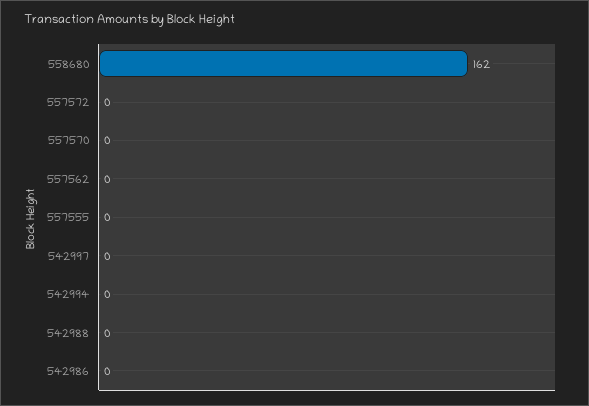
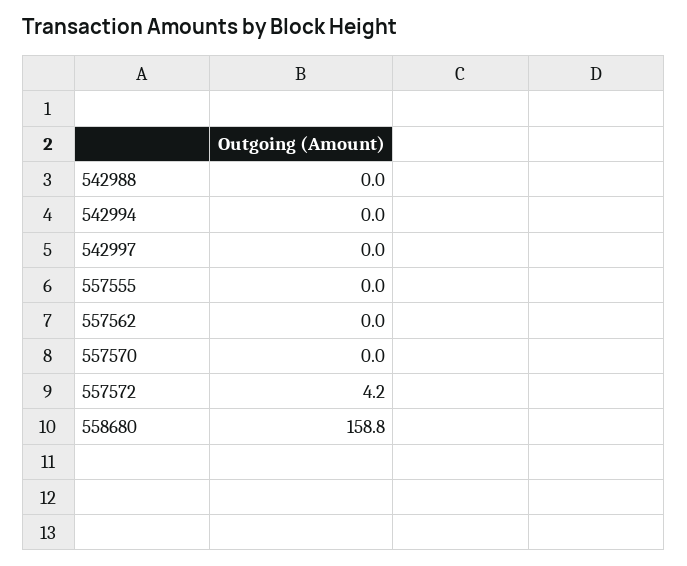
  {
-   "558680": 162,
+   "558680": 158.8,
-   "557572": 0,
+   "557572": 4.2,
    "557570": 0,
    "557562": 0,
    "557555": 0,
    "542997": 0,
    "542994": 0,
-   "542988": 0,
+   "542988": 0
-   "542986": 0
  }

